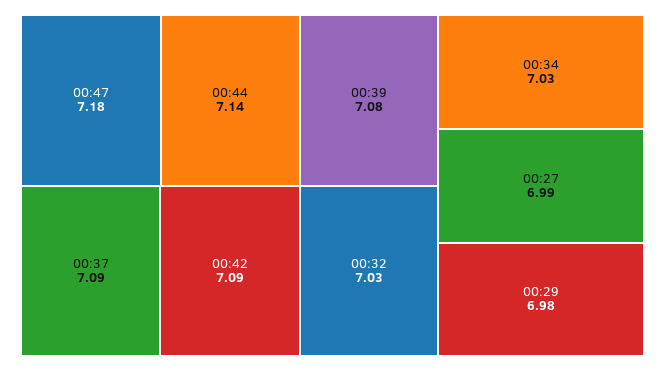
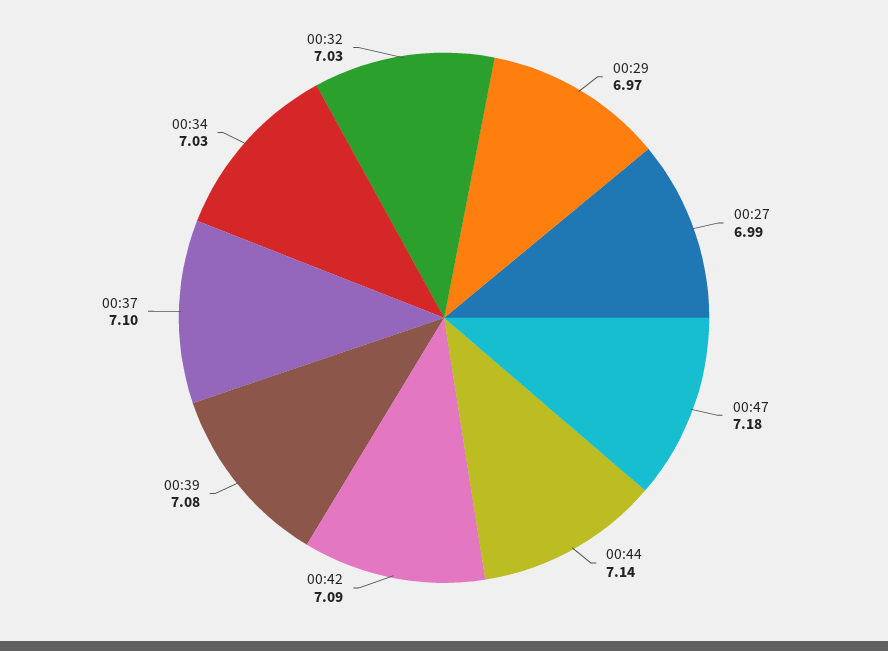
  {
    "00:47": 7.18,
    "00:44": 7.14,
-   "00:37": 7.09,
+   "00:37": 7.1,
    "00:42": 7.09,
    "00:39": 7.08,
    "00:32": 7.03,
    "00:34": 7.03,
    "00:27": 6.99,
-   "00:29": 6.98
+   "00:29": 6.97
  }

